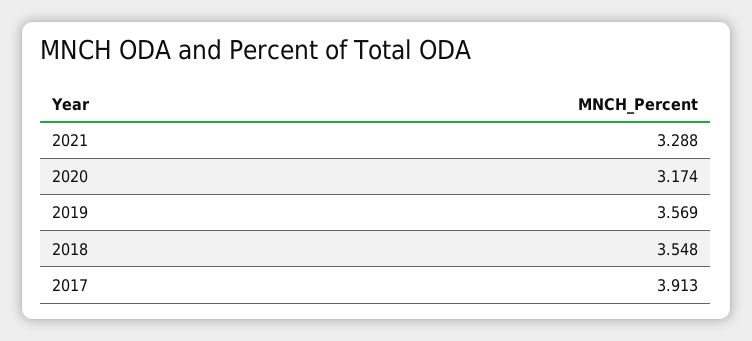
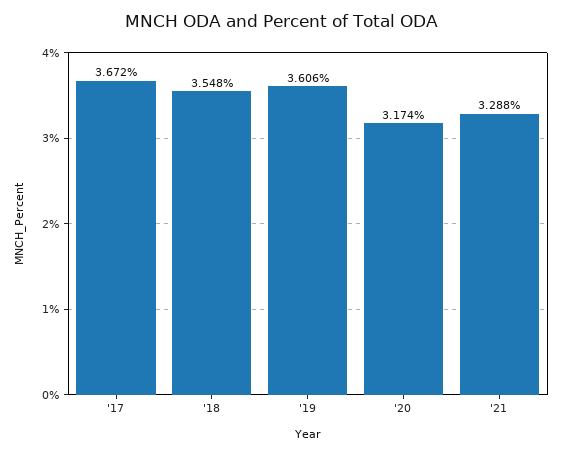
  {
    "2021": 3.288,
    "2020": 3.174,
-   "2019": 3.569,
+   "2019": 3.606,
    "2018": 3.548,
-   "2017": 3.913
+   "2017": 3.672
  }

